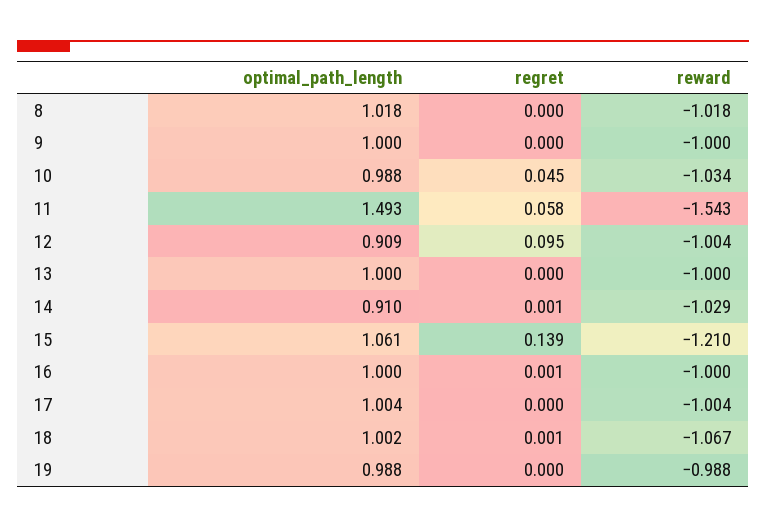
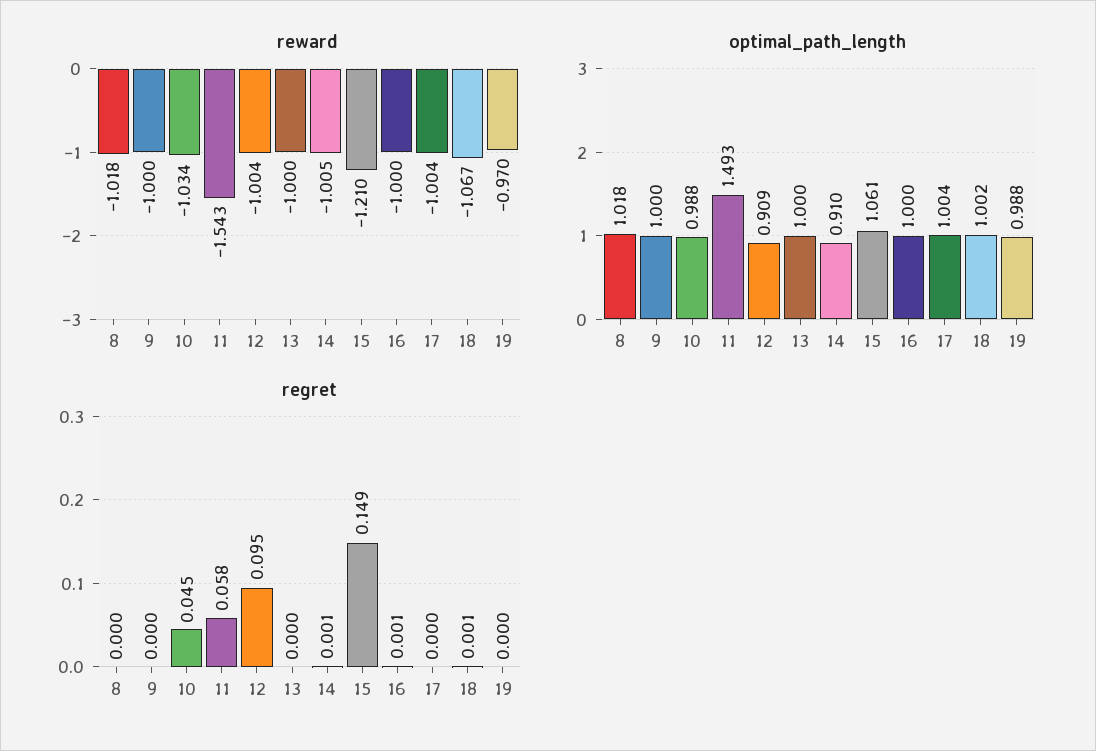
  {
    "optimal_path_length": {
      "8": 1.018,
      "9": 1,
      "10": 0.988,
      "11": 1.493,
      "12": 0.909,
      "13": 1,
      "14": 0.91,
      "15": 1.061,
      "16": 1,
      "17": 1.004,
      "18": 1.002,
      "19": 0.988
    },
    "regret": {
      "8": 0,
      "9": 0,
      "10": 0.045,
      "11": 0.058,
      "12": 0.095,
      "13": 0,
      "14": 0.001,
-     "15": 0.139,
+     "15": 0.149,
      "16": 0.001,
      "17": 0,
      "18": 0.001,
      "19": 0
    },
    "reward": {
      "8": -1.018,
      "9": -1,
      "10": -1.034,
      "11": -1.543,
      "12": -1.004,
      "13": -1,
-     "14": -1.029,
+     "14": -1.005,
      "15": -1.21,
      "16": -1,
      "17": -1.004,
      "18": -1.067,
-     "19": -0.988
+     "19": -0.97
    }
  }

